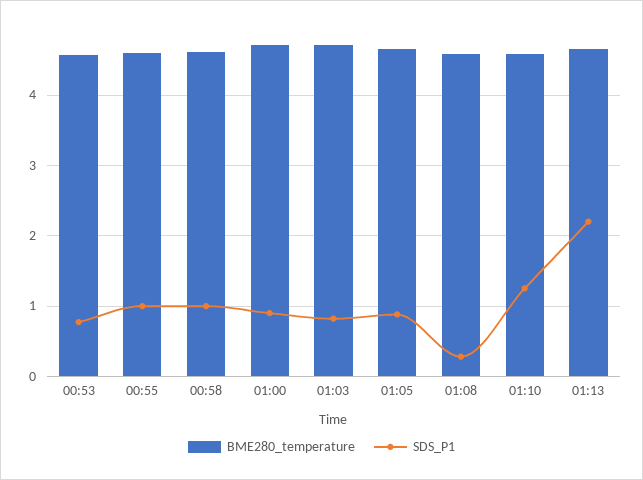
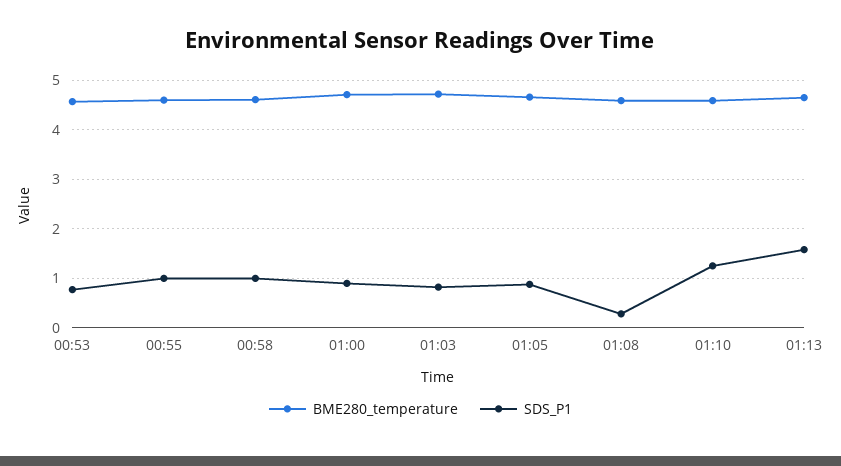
  {
    "BME280_temperature": {
      "00:53": 4.6,
      "00:55": 4.6,
      "00:58": 4.6,
      "01:00": 4.7,
      "01:03": 4.7,
      "01:05": 4.7,
      "01:08": 4.6,
      "01:10": 4.6,
      "01:13": 4.7
    },
    "SDS_P1": {
      "00:53": 0.8,
      "00:55": 1,
      "00:58": 1,
      "01:00": 0.9,
      "01:03": 0.8,
      "01:05": 0.9,
      "01:08": 0.3,
      "01:10": 1.3,
-     "01:13": 2.2
+     "01:13": 1.6
    }
  }

